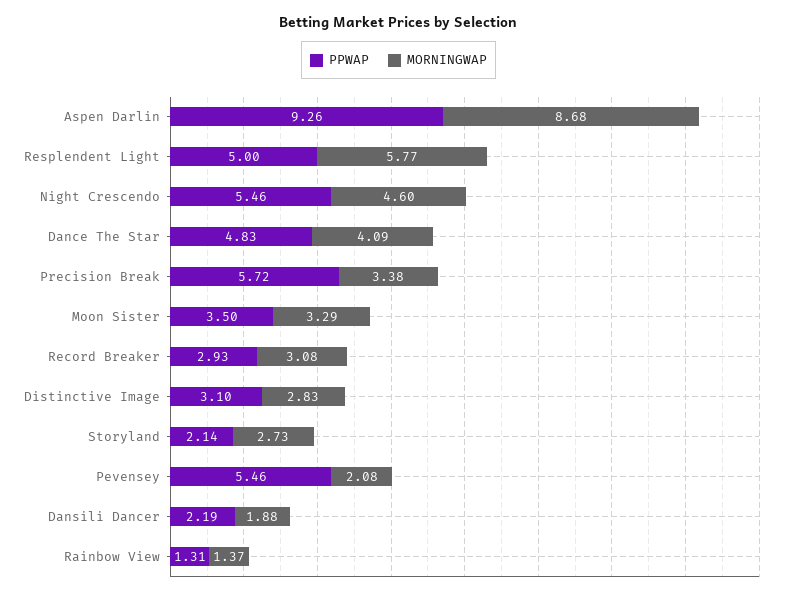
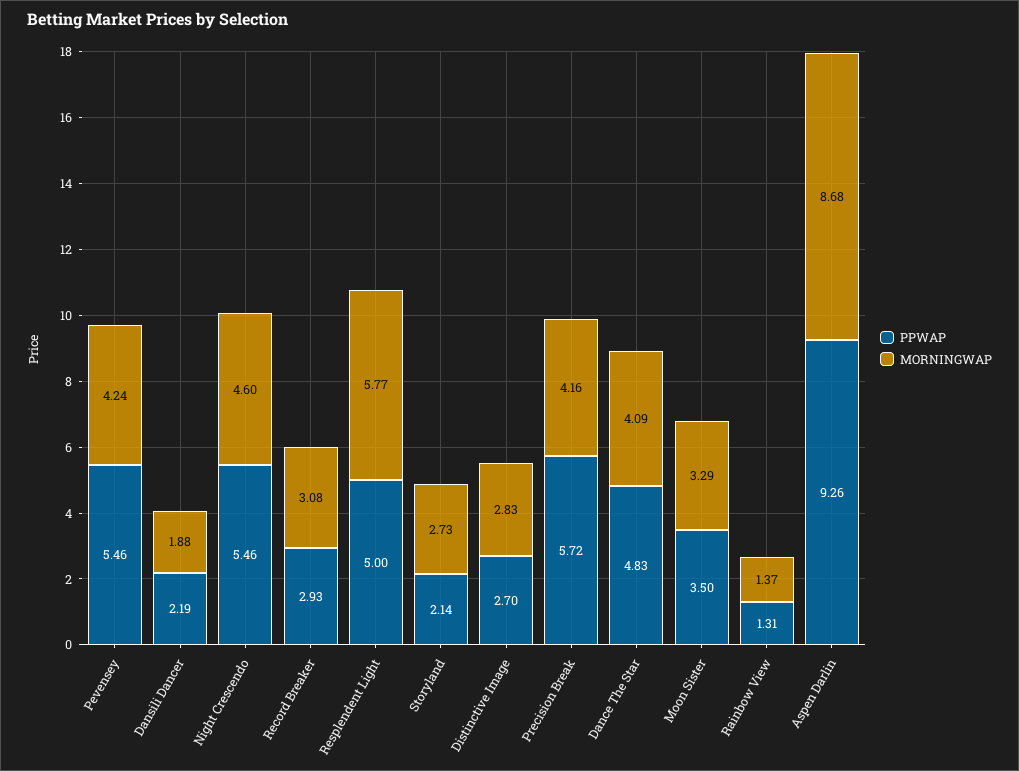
  {
    "PPWAP": {
      "Aspen Darlin": 9.26,
      "Resplendent Light": 5,
      "Night Crescendo": 5.46,
      "Dance The Star": 4.83,
      "Precision Break": 5.72,
      "Moon Sister": 3.5,
      "Record Breaker": 2.93,
-     "Distinctive Image": 3.1,
+     "Distinctive Image": 2.7,
      "Storyland": 2.14,
      "Pevensey": 5.46,
      "Dansili Dancer": 2.19,
      "Rainbow View": 1.31
    },
    "MORNINGWAP": {
      "Aspen Darlin": 8.68,
      "Resplendent Light": 5.77,
      "Night Crescendo": 4.6,
      "Dance The Star": 4.09,
-     "Precision Break": 3.38,
+     "Precision Break": 4.16,
      "Moon Sister": 3.29,
      "Record Breaker": 3.08,
      "Distinctive Image": 2.83,
      "Storyland": 2.73,
-     "Pevensey": 2.08,
+     "Pevensey": 4.24,
      "Dansili Dancer": 1.88,
      "Rainbow View": 1.37
    }
  }

